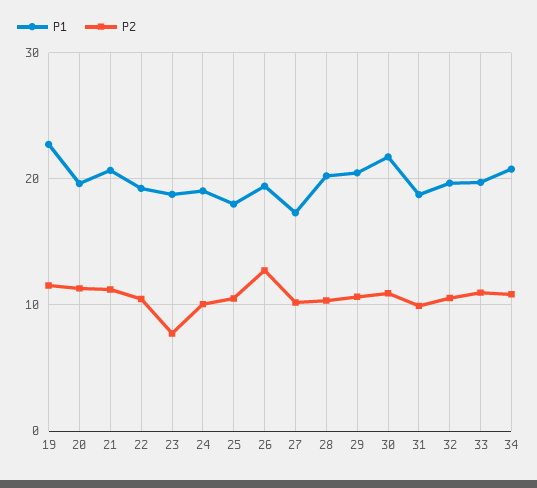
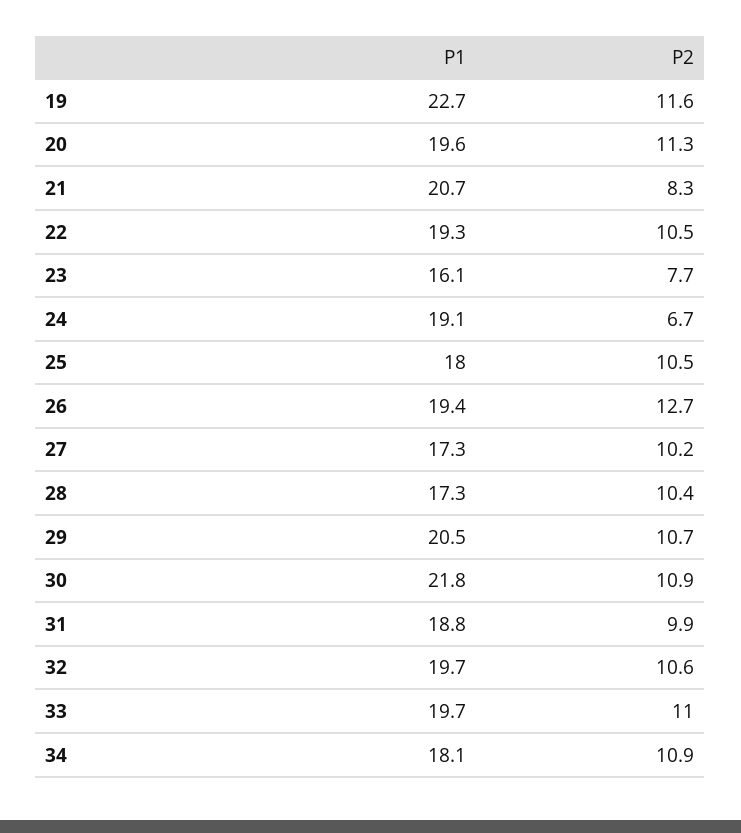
  {
    "P1": {
      "19": 22.7,
      "20": 19.6,
      "21": 20.7,
      "22": 19.3,
-     "23": 19,
+     "23": 16.1,
      "24": 19.1,
      "25": 18,
      "26": 19.4,
      "27": 17.3,
-     "28": 20,
+     "28": 17.3,
      "29": 20.5,
      "30": 21.8,
      "31": 18.8,
      "32": 19.7,
      "33": 19.7,
-     "34": 21
+     "34": 18.1
    },
    "P2": {
      "19": 11.6,
      "20": 11.3,
-     "21": 11,
+     "21": 8.3,
      "22": 10.5,
      "23": 7.7,
-     "24": 10,
+     "24": 6.7,
      "25": 10.5,
      "26": 12.7,
      "27": 10.2,
      "28": 10.4,
      "29": 10.7,
      "30": 10.9,
      "31": 9.9,
      "32": 10.6,
      "33": 11,
      "34": 10.9
    }
  }

